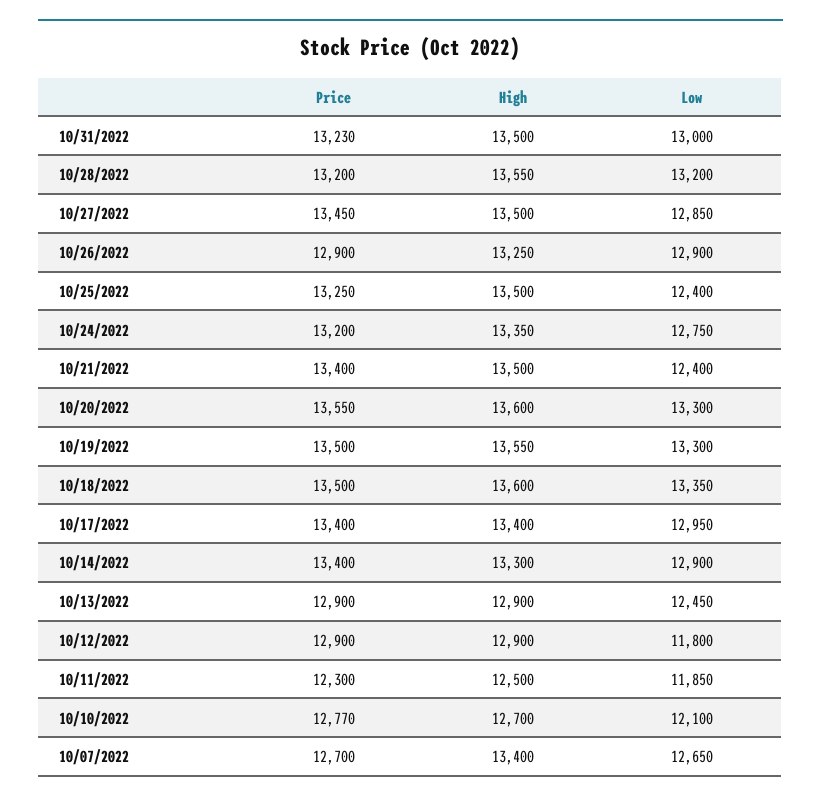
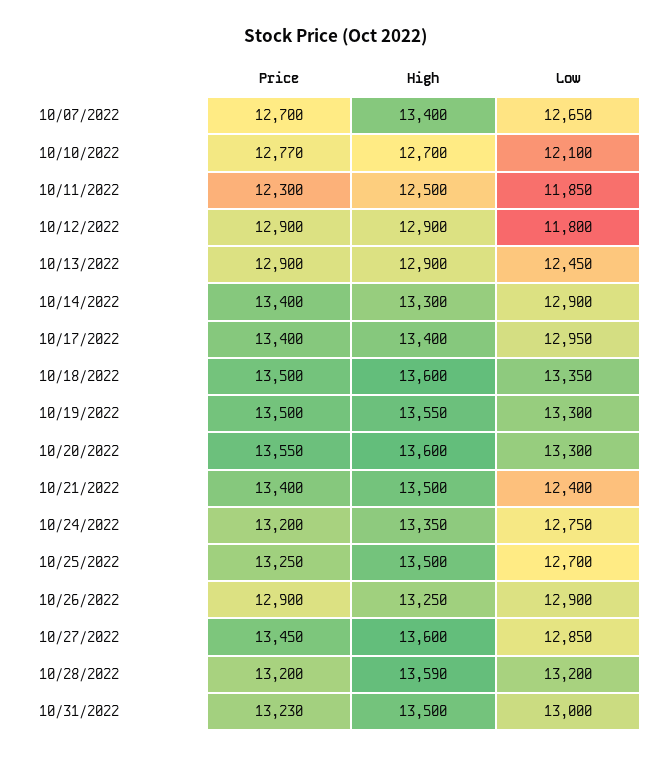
  {
    "Price": {
      "10/31/2022": 13230,
      "10/28/2022": 13200,
      "10/27/2022": 13450,
      "10/26/2022": 12900,
      "10/25/2022": 13250,
      "10/24/2022": 13200,
      "10/21/2022": 13400,
      "10/20/2022": 13550,
      "10/19/2022": 13500,
      "10/18/2022": 13500,
      "10/17/2022": 13400,
      "10/14/2022": 13400,
      "10/13/2022": 12900,
      "10/12/2022": 12900,
      "10/11/2022": 12300,
      "10/10/2022": 12770,
      "10/07/2022": 12700
    },
    "High": {
      "10/31/2022": 13500,
-     "10/28/2022": 13550,
+     "10/28/2022": 13590,
-     "10/27/2022": 13500,
+     "10/27/2022": 13600,
      "10/26/2022": 13250,
      "10/25/2022": 13500,
      "10/24/2022": 13350,
      "10/21/2022": 13500,
      "10/20/2022": 13600,
      "10/19/2022": 13550,
      "10/18/2022": 13600,
      "10/17/2022": 13400,
      "10/14/2022": 13300,
      "10/13/2022": 12900,
      "10/12/2022": 12900,
      "10/11/2022": 12500,
      "10/10/2022": 12700,
      "10/07/2022": 13400
    },
    "Low": {
      "10/31/2022": 13000,
      "10/28/2022": 13200,
      "10/27/2022": 12850,
      "10/26/2022": 12900,
-     "10/25/2022": 12400,
+     "10/25/2022": 12700,
      "10/24/2022": 12750,
      "10/21/2022": 12400,
      "10/20/2022": 13300,
      "10/19/2022": 13300,
      "10/18/2022": 13350,
      "10/17/2022": 12950,
      "10/14/2022": 12900,
      "10/13/2022": 12450,
      "10/12/2022": 11800,
      "10/11/2022": 11850,
      "10/10/2022": 12100,
      "10/07/2022": 12650
    }
  }

